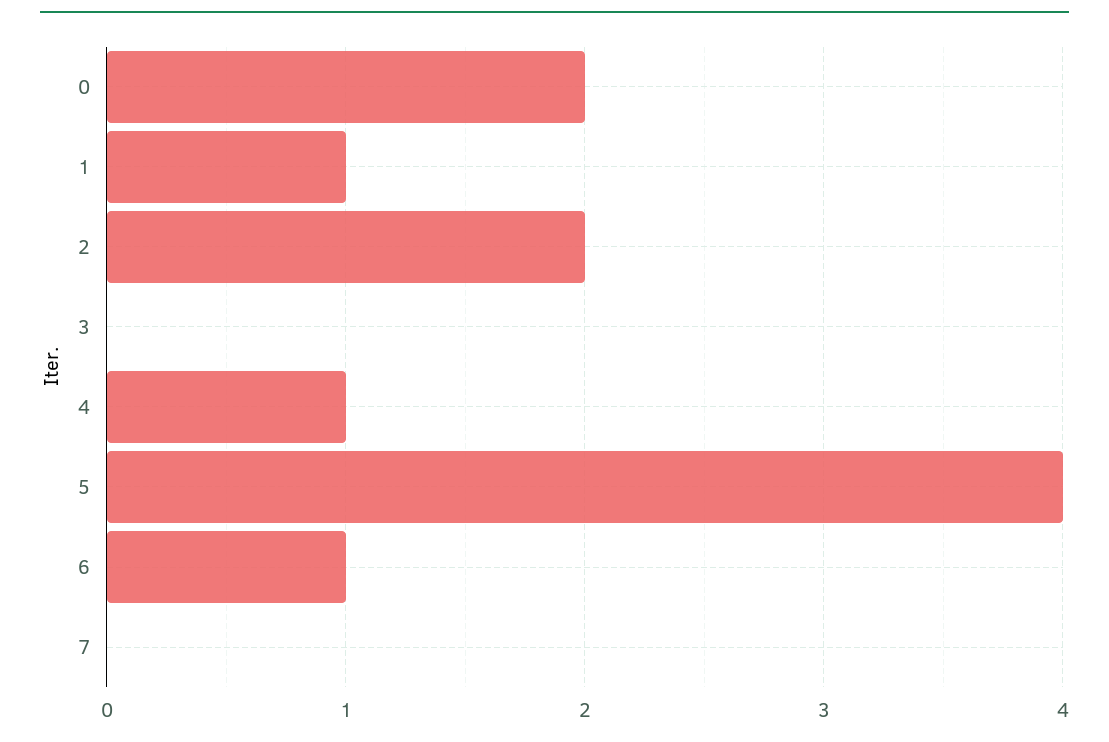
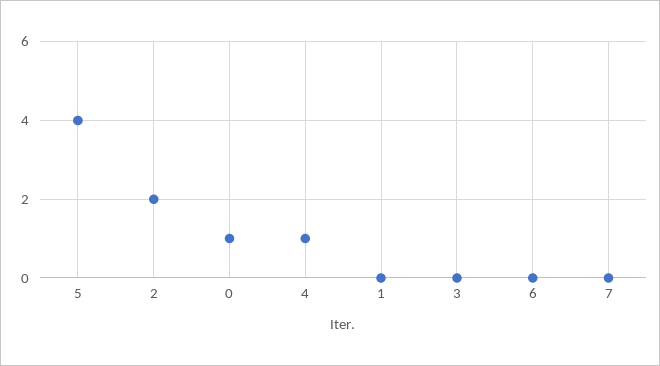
  {
-   "0": 2,
+   "0": 1,
-   "1": 1,
+   "1": 0,
    "2": 2,
    "3": 0,
    "4": 1,
    "5": 4,
-   "6": 1,
+   "6": 0,
    "7": 0
  }

